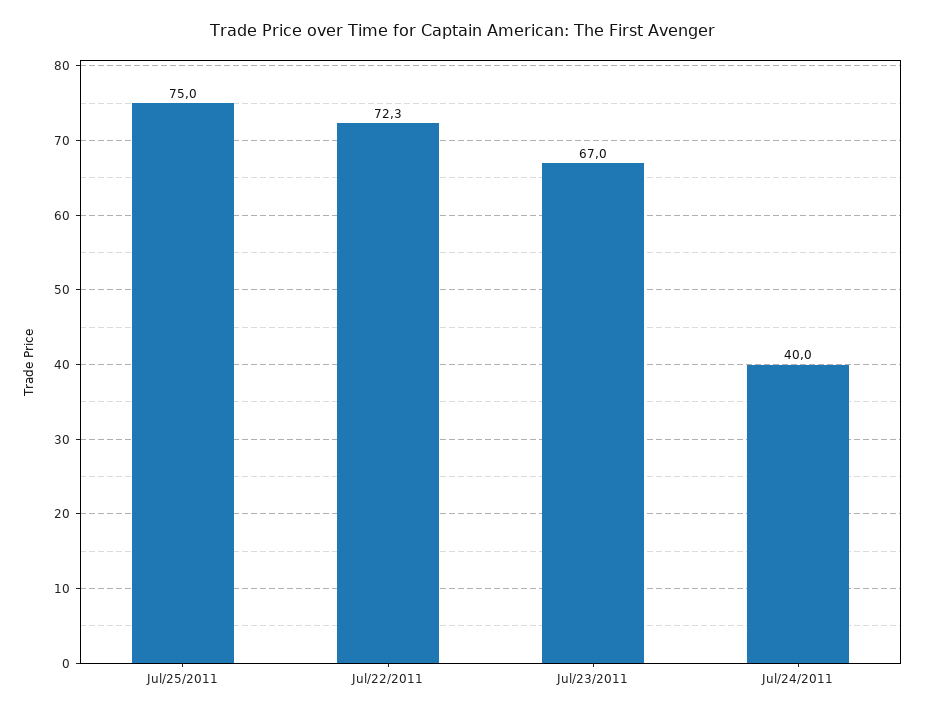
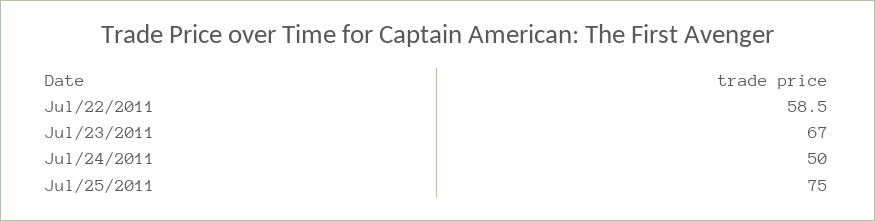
  {
    "Jul/25/2011": 75,
-   "Jul/22/2011": 72.3,
+   "Jul/22/2011": 58.5,
    "Jul/23/2011": 67,
-   "Jul/24/2011": 40
+   "Jul/24/2011": 50
  }

